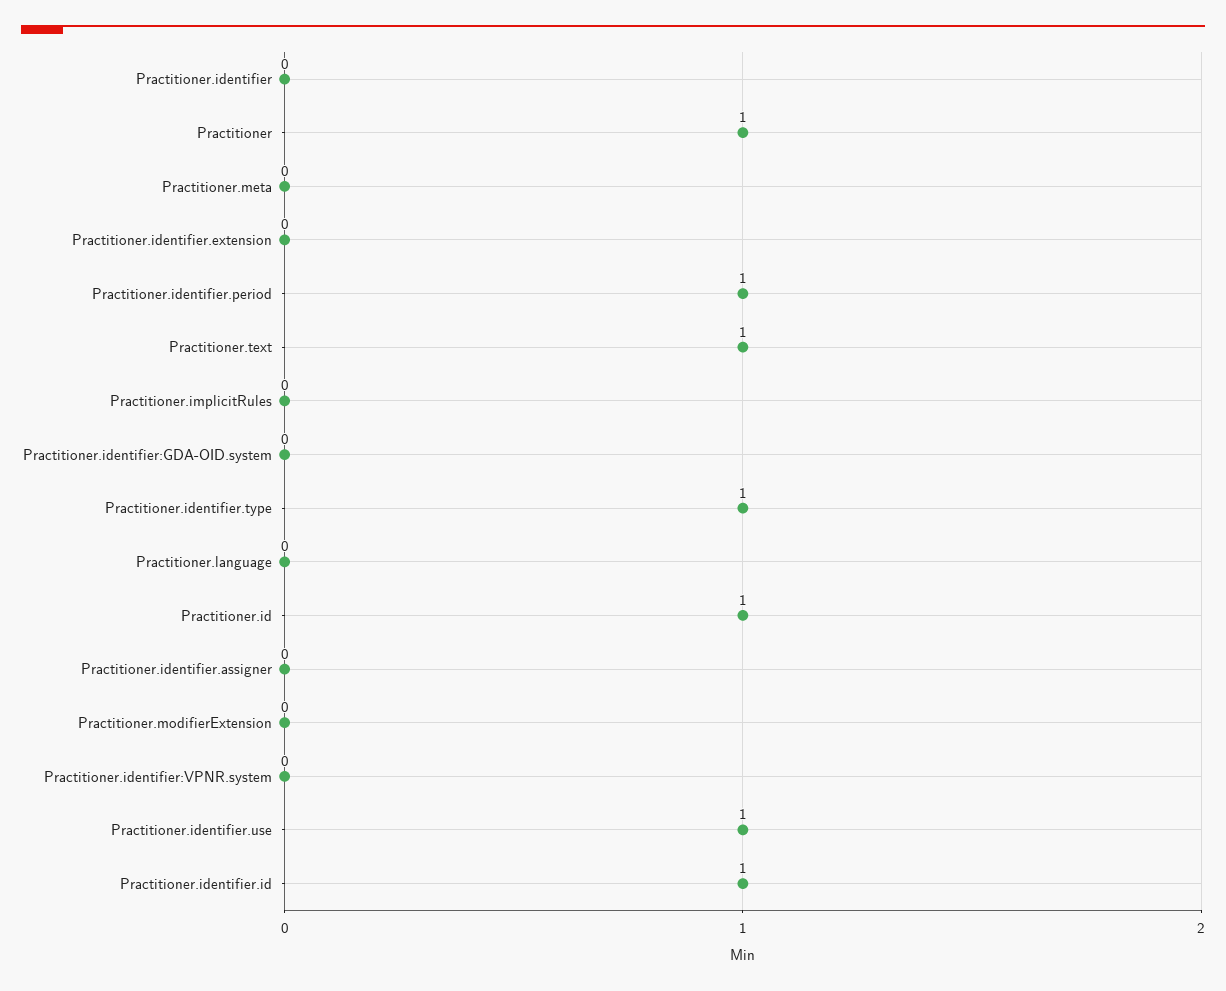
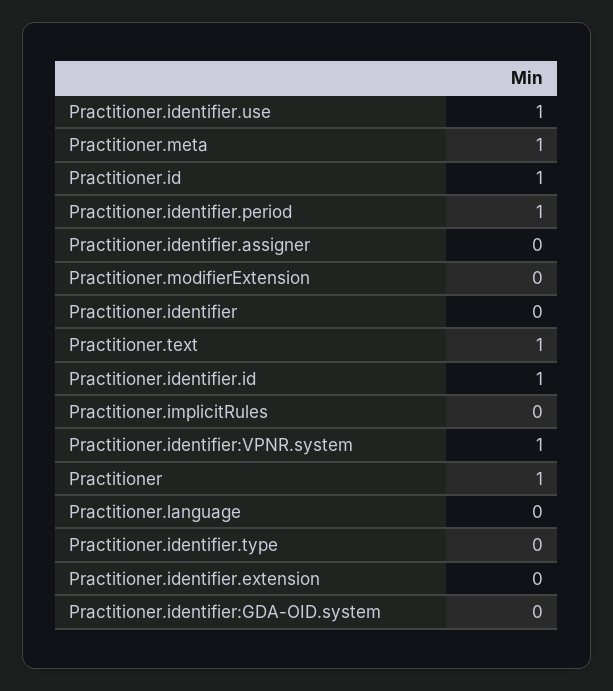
  {
    "Practitioner.identifier": 0,
    "Practitioner": 1,
-   "Practitioner.meta": 0,
+   "Practitioner.meta": 1,
    "Practitioner.identifier.extension": 0,
    "Practitioner.identifier.period": 1,
    "Practitioner.text": 1,
    "Practitioner.implicitRules": 0,
    "Practitioner.identifier:GDA-OID.system": 0,
-   "Practitioner.identifier.type": 1,
+   "Practitioner.identifier.type": 0,
    "Practitioner.language": 0,
    "Practitioner.id": 1,
    "Practitioner.identifier.assigner": 0,
    "Practitioner.modifierExtension": 0,
-   "Practitioner.identifier:VPNR.system": 0,
+   "Practitioner.identifier:VPNR.system": 1,
    "Practitioner.identifier.use": 1,
    "Practitioner.identifier.id": 1
  }

